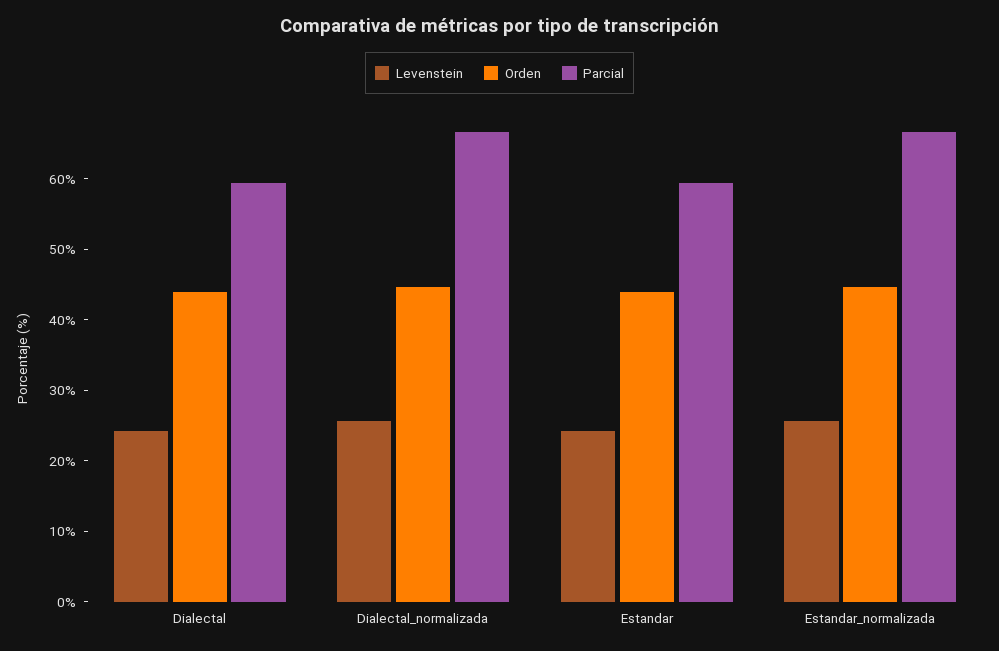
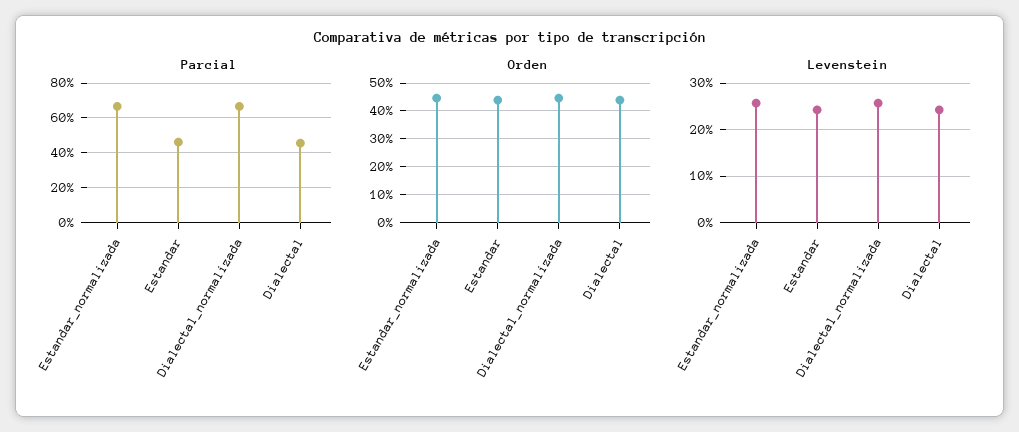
  {
    "Levenstein": {
      "Dialectal": 24,
      "Dialectal_normalizada": 26,
      "Estandar": 24,
      "Estandar_normalizada": 26
    },
    "Orden": {
      "Dialectal": 44,
      "Dialectal_normalizada": 44,
      "Estandar": 44,
      "Estandar_normalizada": 44
    },
    "Parcial": {
-     "Dialectal": 60,
+     "Dialectal": 45,
      "Dialectal_normalizada": 66,
-     "Estandar": 60,
+     "Estandar": 45,
      "Estandar_normalizada": 66
    }
  }

